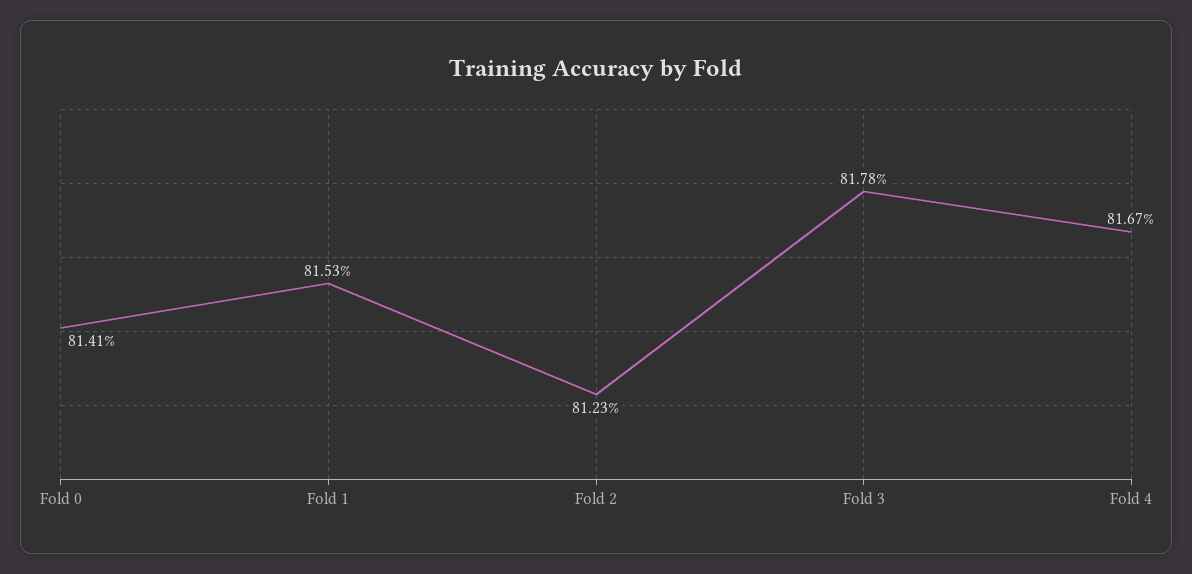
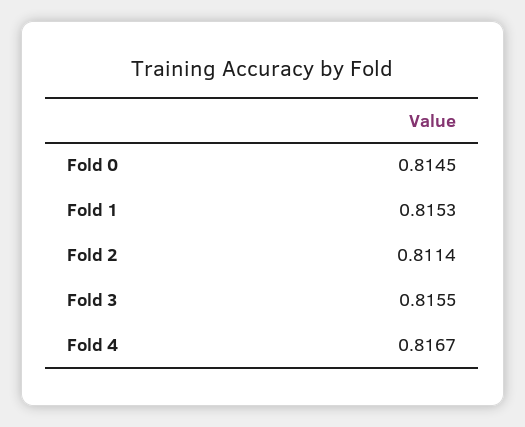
  {
-   "Fold 0": 0.8141,
+   "Fold 0": 0.8145,
    "Fold 1": 0.8153,
-   "Fold 2": 0.8123,
+   "Fold 2": 0.8114,
-   "Fold 3": 0.8178,
+   "Fold 3": 0.8155,
    "Fold 4": 0.8167
  }

